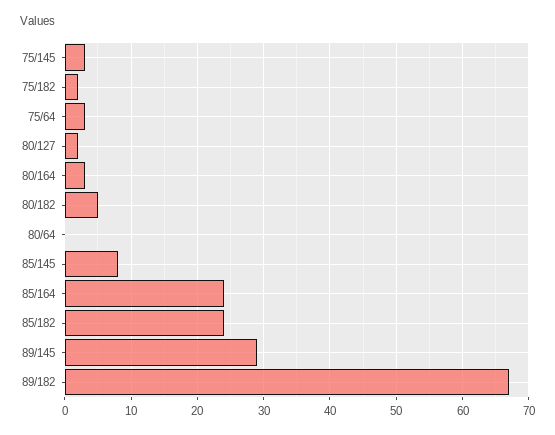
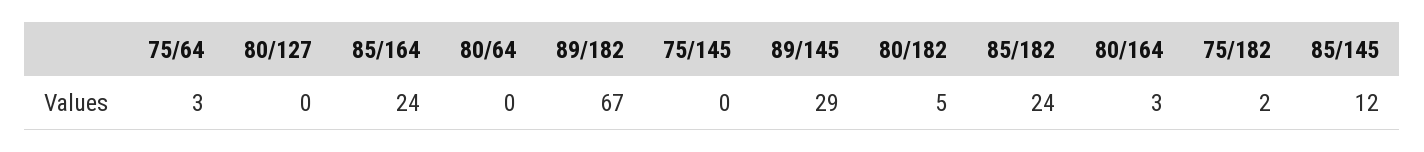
  {
-   "75/145": 3,
+   "75/145": 0,
    "75/182": 2,
    "75/64": 3,
-   "80/127": 2,
+   "80/127": 0,
    "80/164": 3,
    "80/182": 5,
    "80/64": 0,
-   "85/145": 8,
+   "85/145": 12,
    "85/164": 24,
    "85/182": 24,
    "89/145": 29,
    "89/182": 67
  }

